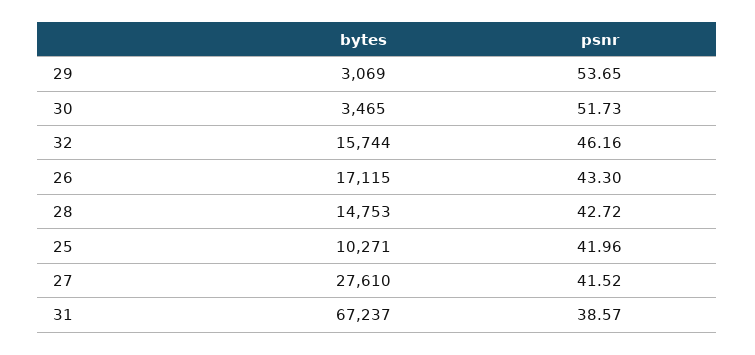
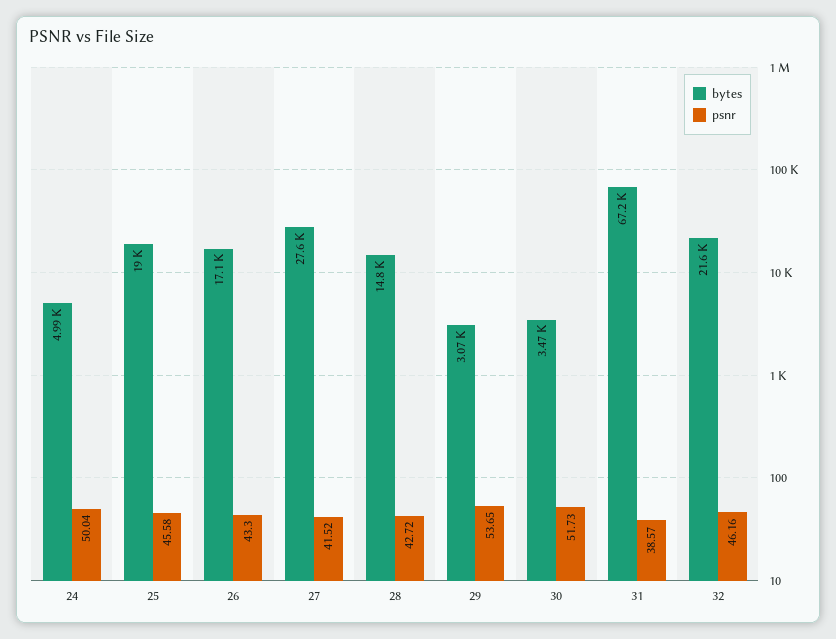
  {
    "bytes": {
      "29": 3069,
      "30": 3465,
-     "32": 15744,
+     "32": 21600,
      "26": 17115,
      "28": 14753,
-     "25": 10271,
+     "25": 19000,
      "27": 27610,
-     "31": 67237
+     "31": 67237,
+     "24": 4990
    },
    "psnr": {
      "29": 53.65,
      "30": 51.73,
      "32": 46.16,
      "26": 43.3,
      "28": 42.72,
-     "25": 41.96,
+     "25": 45.58,
      "27": 41.52,
-     "31": 38.57
+     "31": 38.57,
+     "24": 50.04
    }
  }

